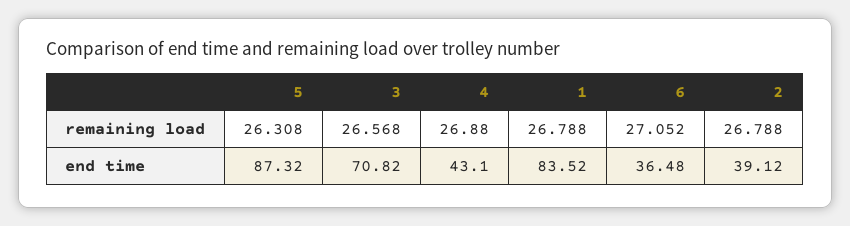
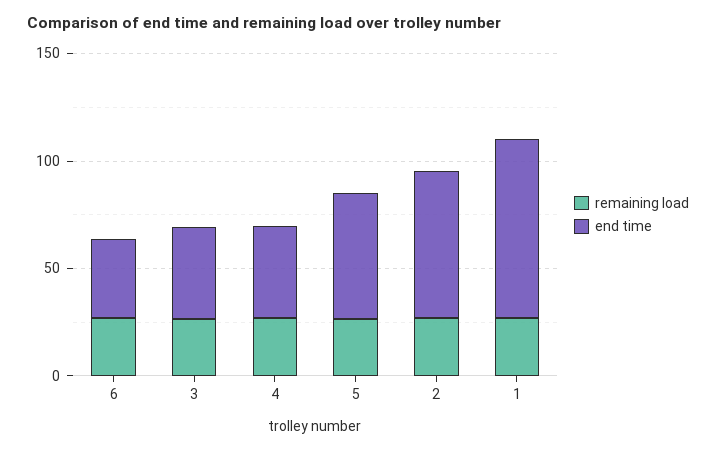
  {
    "remaining load": {
      "5": 26.308,
      "3": 26.568,
      "4": 26.88,
      "1": 26.788,
      "6": 27.052,
      "2": 26.788
    },
    "end time": {
-     "5": 87.32,
+     "5": 60,
-     "3": 70.82,
+     "3": 40,
      "4": 43.1,
      "1": 83.52,
      "6": 36.48,
-     "2": 39.12
+     "2": 70
    }
  }

